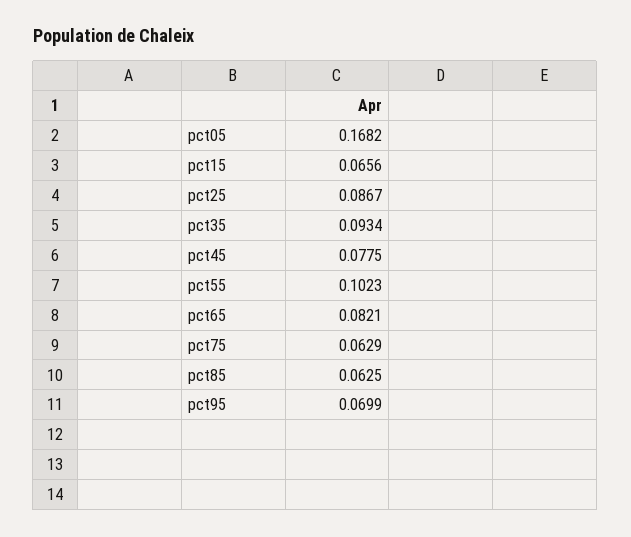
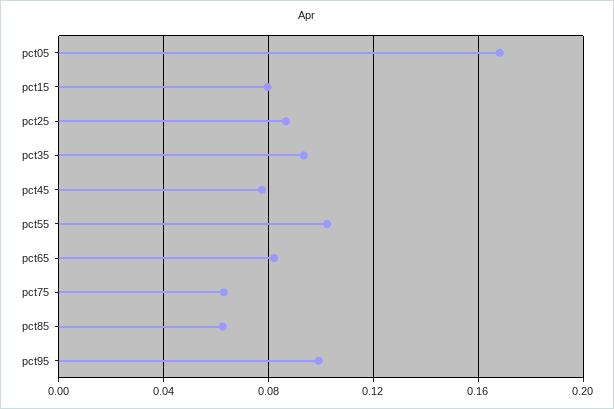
  {
    "pct05": 0.1682,
-   "pct15": 0.0656,
+   "pct15": 0.08,
    "pct25": 0.0867,
    "pct35": 0.0934,
    "pct45": 0.0775,
    "pct55": 0.1023,
    "pct65": 0.0821,
    "pct75": 0.0629,
    "pct85": 0.0625,
-   "pct95": 0.0699
+   "pct95": 0.1
  }

